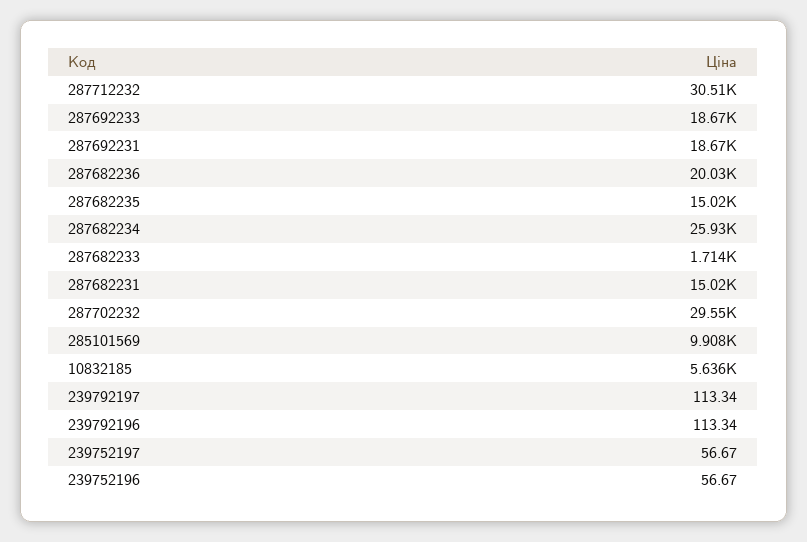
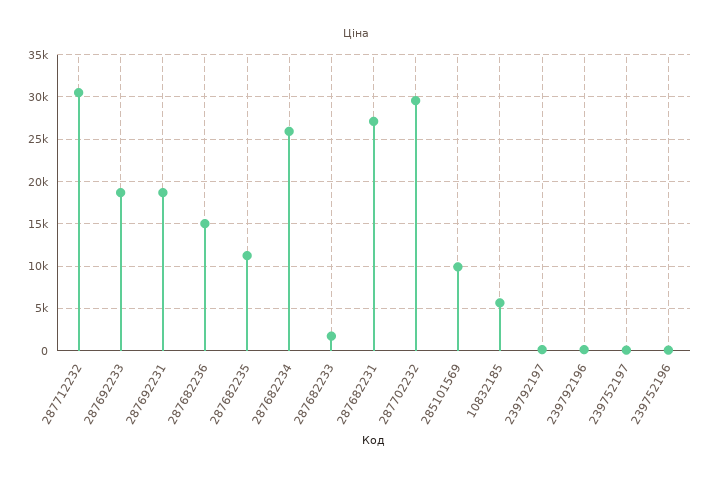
  {
    "287712232": 30510,
    "287692233": 18670,
    "287692231": 18670,
-   "287682236": 20030,
+   "287682236": 15000,
-   "287682235": 15020,
+   "287682235": 11000,
    "287682234": 25930,
    "287682233": 1714,
-   "287682231": 15020,
+   "287682231": 27000,
    "287702232": 29550,
    "285101569": 9908,
    "10832185": 5636,
    "239792197": 113.34,
    "239792196": 113.34,
    "239752197": 56.67,
    "239752196": 56.67
  }

